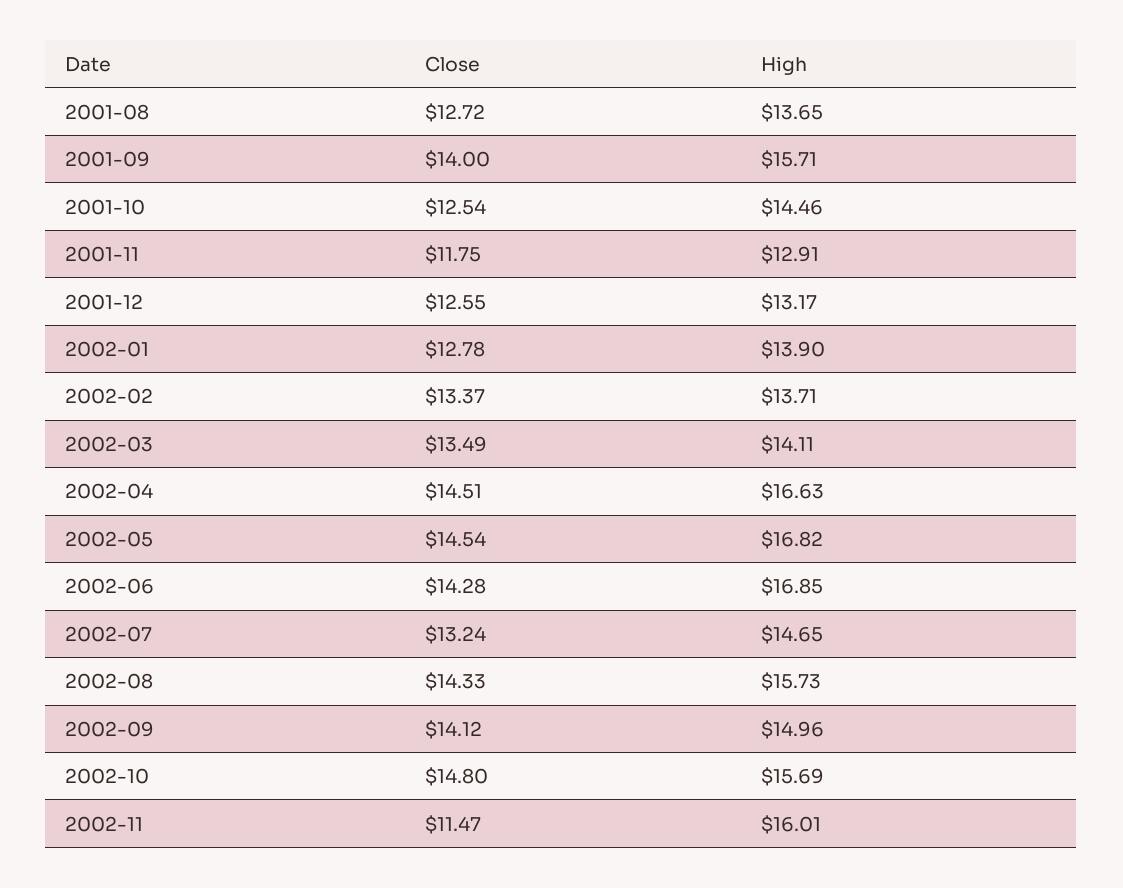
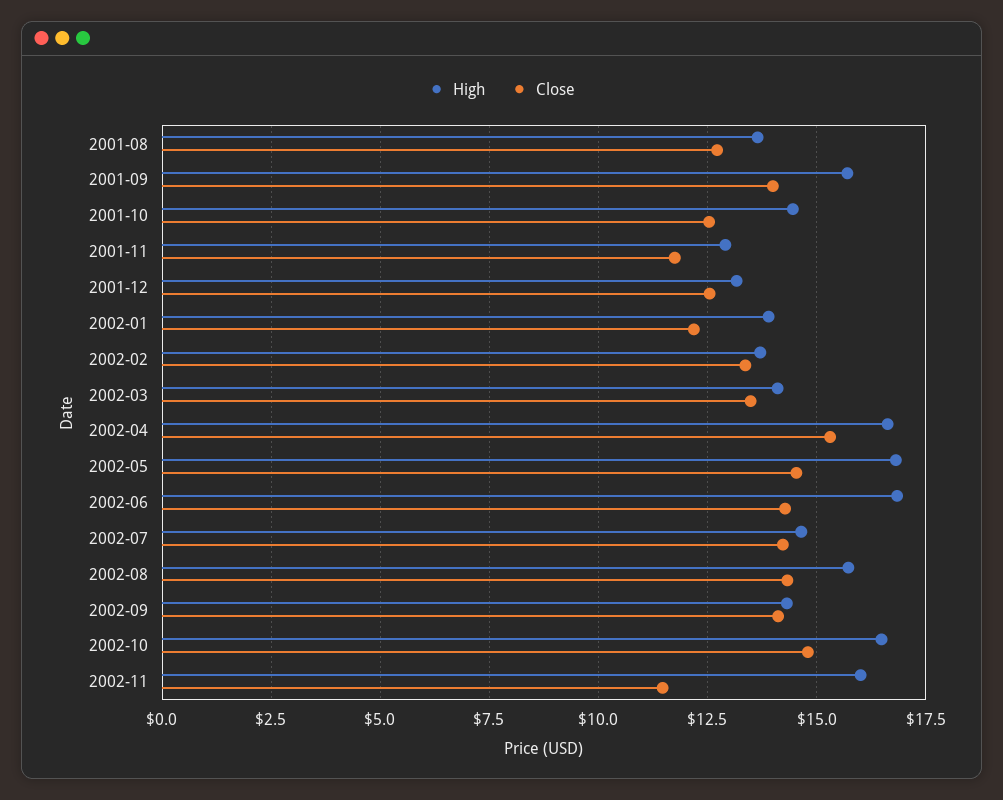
  {
    "Close": {
      "2001-08": 12.72,
      "2001-09": 14,
      "2001-10": 12.54,
      "2001-11": 11.75,
      "2001-12": 12.55,
-     "2002-01": 12.78,
+     "2002-01": 12.25,
      "2002-02": 13.37,
      "2002-03": 13.49,
-     "2002-04": 14.51,
+     "2002-04": 15.25,
      "2002-05": 14.54,
      "2002-06": 14.28,
-     "2002-07": 13.24,
+     "2002-07": 14.25,
      "2002-08": 14.33,
      "2002-09": 14.12,
      "2002-10": 14.8,
      "2002-11": 11.47
    },
    "High": {
      "2001-08": 13.65,
      "2001-09": 15.71,
      "2001-10": 14.46,
      "2001-11": 12.91,
      "2001-12": 13.17,
      "2002-01": 13.9,
      "2002-02": 13.71,
      "2002-03": 14.11,
      "2002-04": 16.63,
      "2002-05": 16.82,
      "2002-06": 16.85,
      "2002-07": 14.65,
      "2002-08": 15.73,
-     "2002-09": 14.96,
+     "2002-09": 14.25,
-     "2002-10": 15.69,
+     "2002-10": 16.5,
      "2002-11": 16.01
    }
  }

